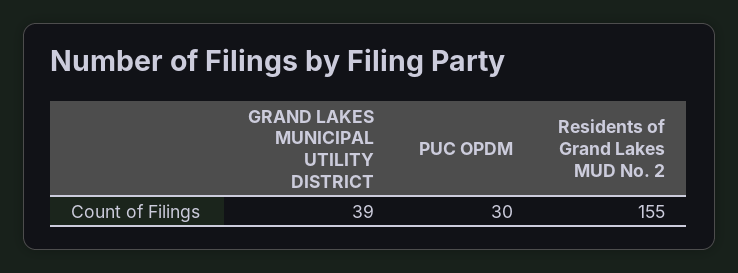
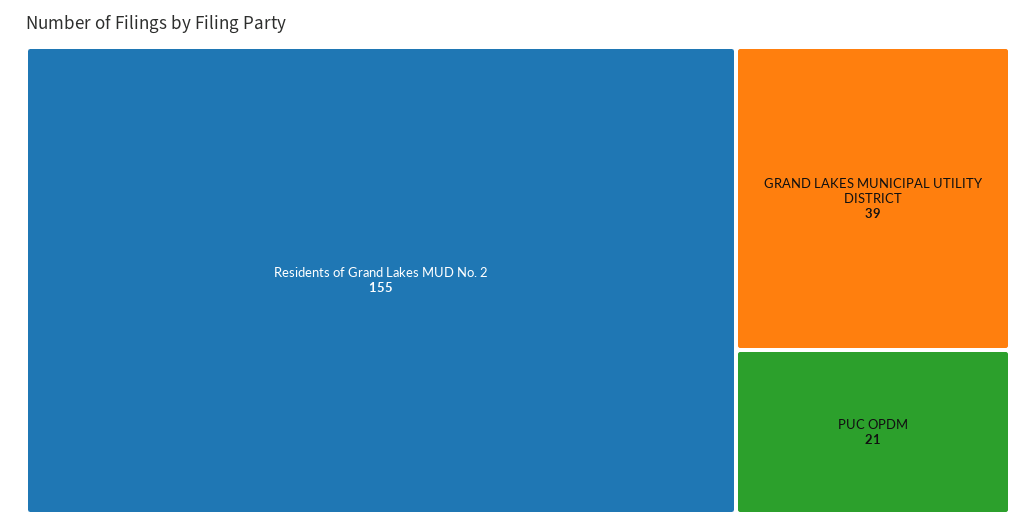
  {
    "GRAND LAKES MUNICIPAL UTILITY DISTRICT": 39,
-   "PUC OPDM": 30,
+   "PUC OPDM": 21,
    "Residents of Grand Lakes MUD No. 2": 155
  }

